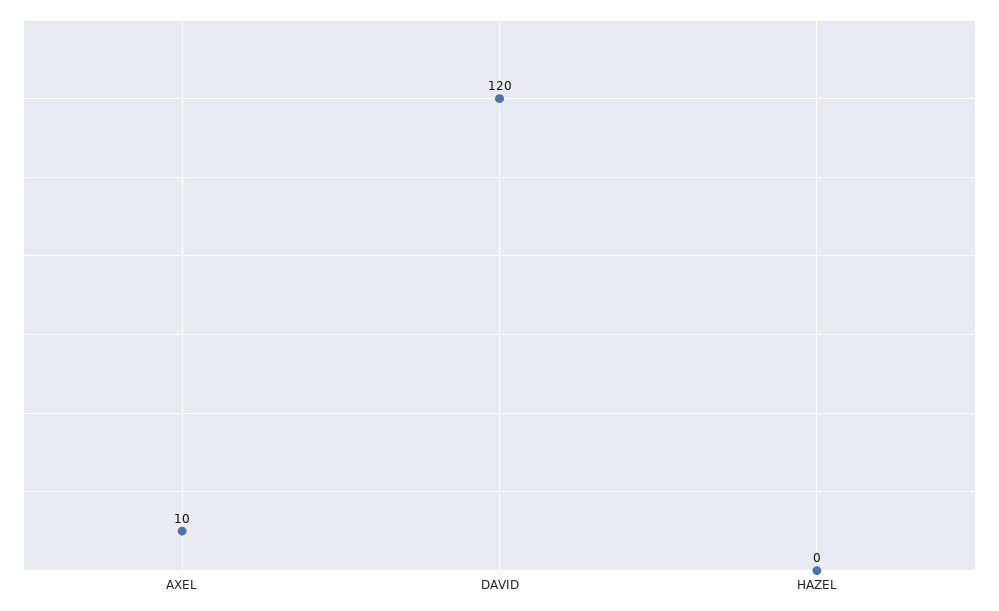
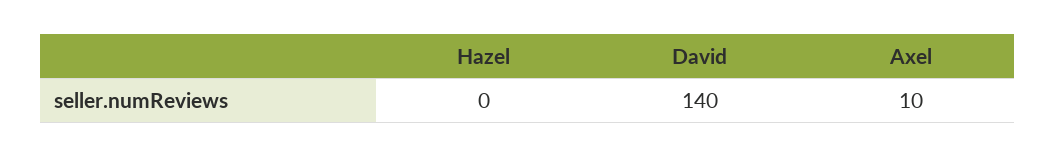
  {
    "AXEL": 10,
-   "DAVID": 120,
+   "DAVID": 140,
    "HAZEL": 0
  }

